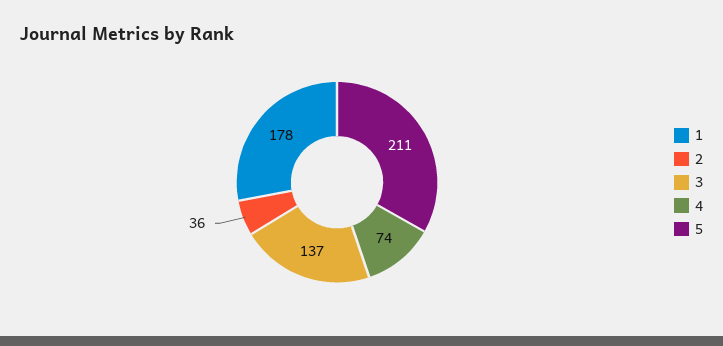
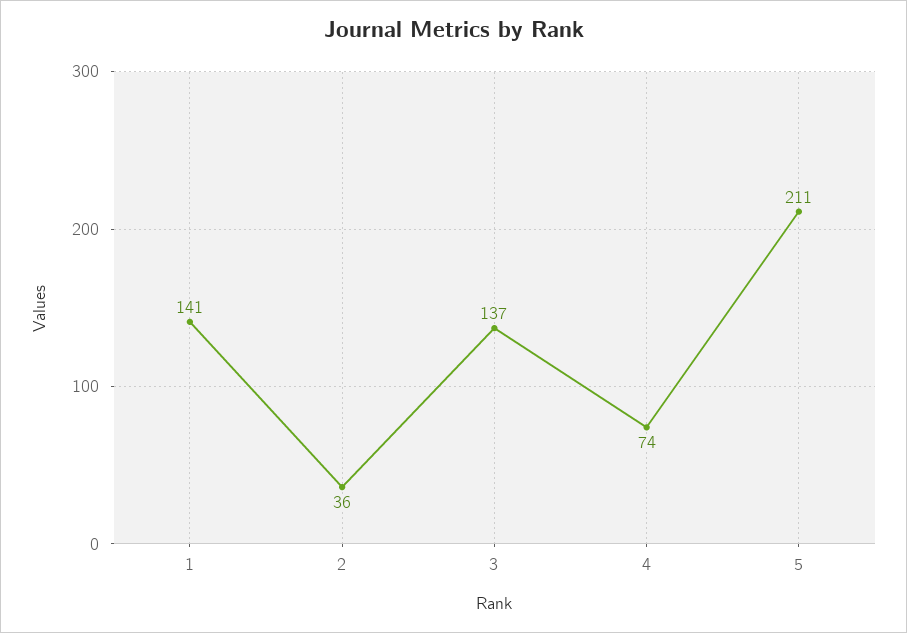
  {
-   "1": 178,
+   "1": 141,
    "2": 36,
    "3": 137,
    "4": 74,
    "5": 211
  }

